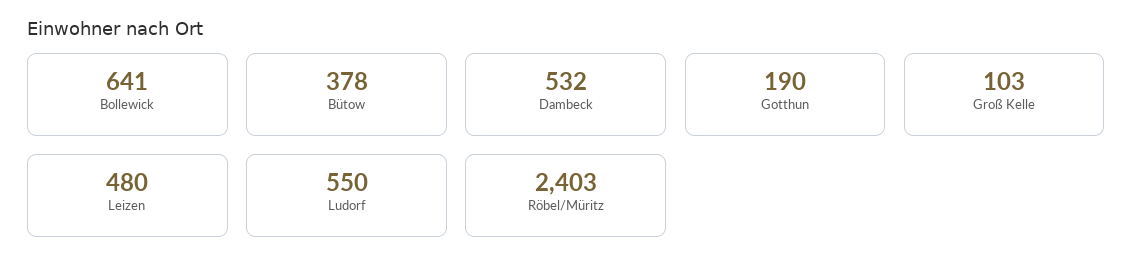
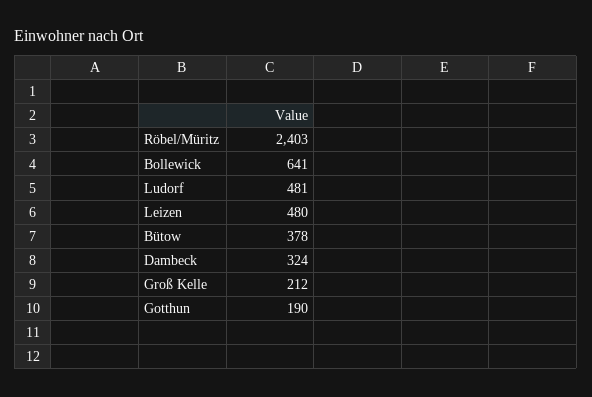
  {
    "Bollewick": 641,
    "Bütow": 378,
-   "Dambeck": 532,
+   "Dambeck": 324,
    "Gotthun": 190,
-   "Groß Kelle": 103,
+   "Groß Kelle": 212,
    "Leizen": 480,
-   "Ludorf": 550,
+   "Ludorf": 481,
    "Röbel/Müritz": 2403
  }

